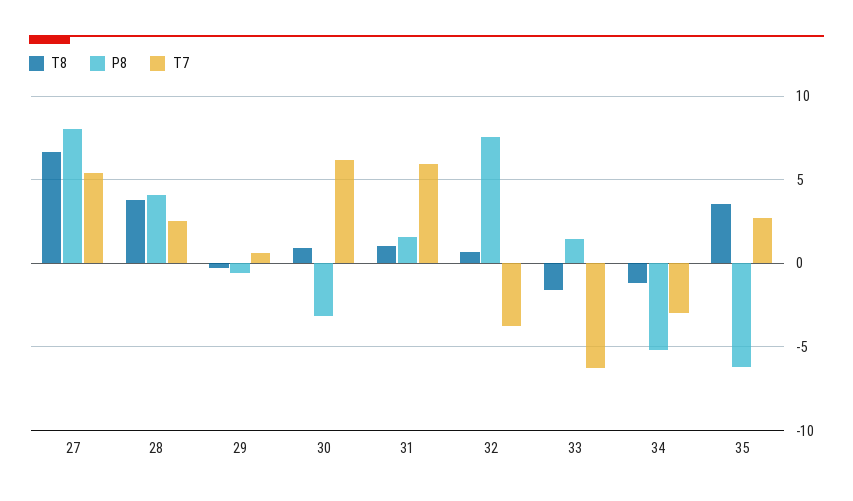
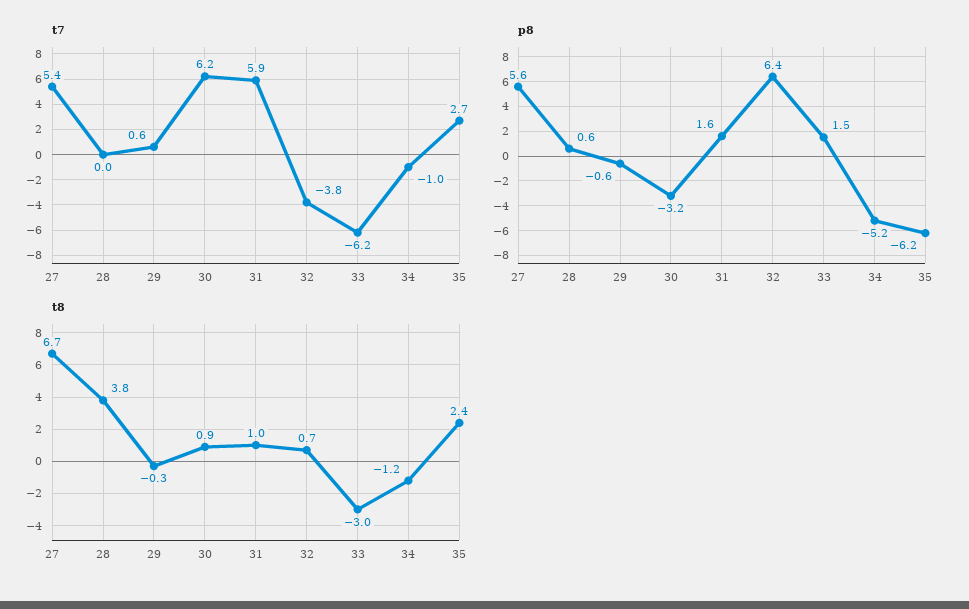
  {
    "T8": {
      "27": 6.7,
      "28": 3.8,
      "29": -0.3,
      "30": 0.9,
      "31": 1,
      "32": 0.7,
-     "33": -1.5,
+     "33": -3,
      "34": -1.2,
-     "35": 3.5
+     "35": 2.4
    },
    "P8": {
-     "27": 8,
+     "27": 5.6,
-     "28": 4,
+     "28": 0.6,
      "29": -0.6,
      "30": -3.2,
      "31": 1.6,
-     "32": 7.5,
+     "32": 6.4,
      "33": 1.5,
      "34": -5.2,
      "35": -6.2
    },
    "T7": {
      "27": 5.4,
-     "28": 2.5,
+     "28": 0,
      "29": 0.6,
      "30": 6.2,
      "31": 5.9,
      "32": -3.8,
      "33": -6.2,
-     "34": -3,
+     "34": -1,
      "35": 2.7
    }
  }

